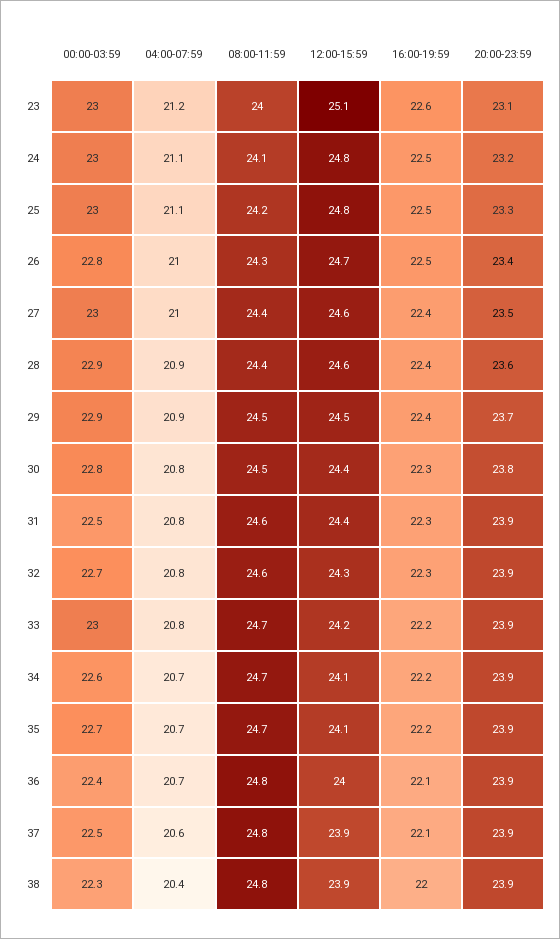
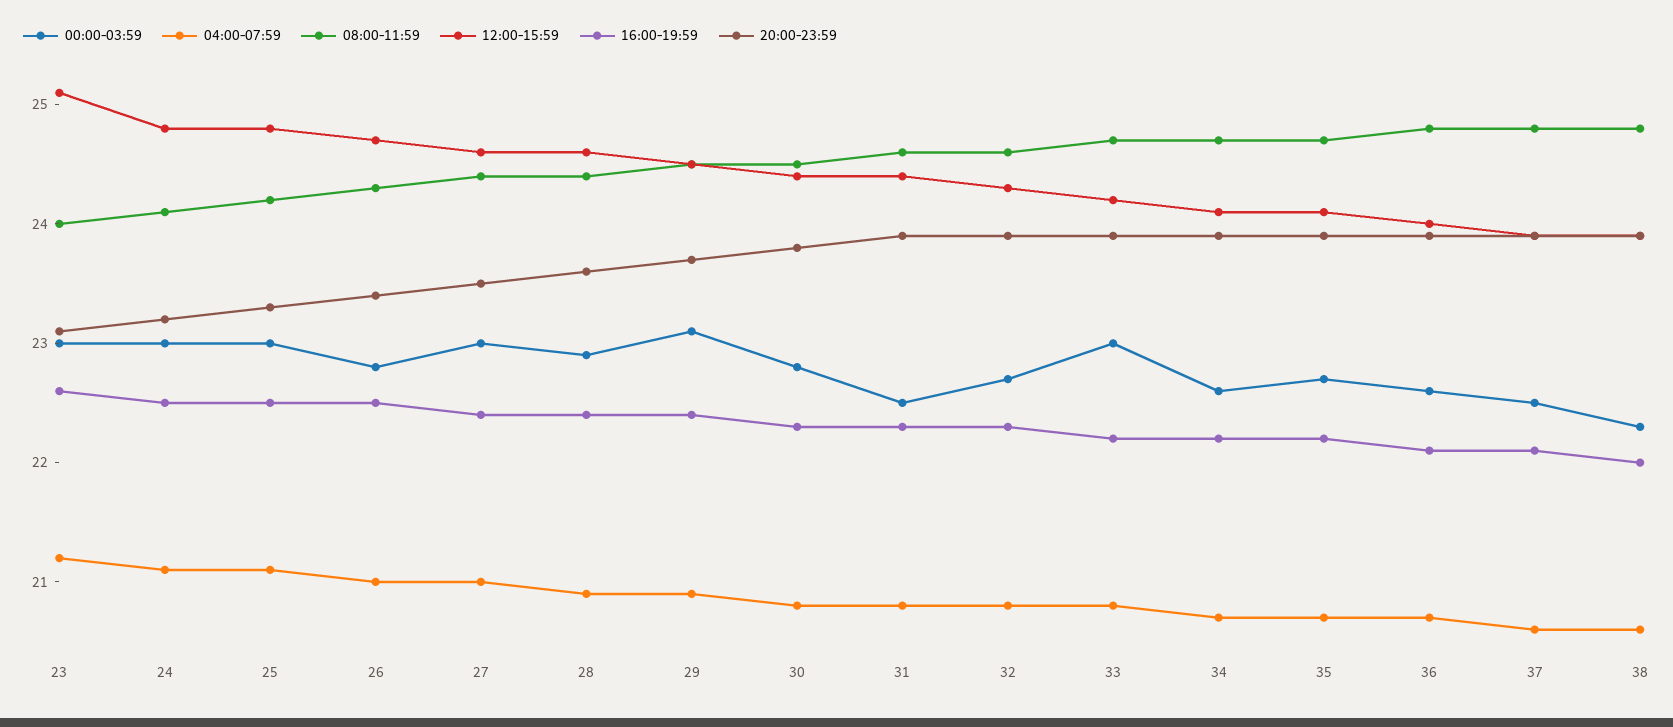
  {
    "00:00-03:59": {
      "23": 23,
      "24": 23,
      "25": 23,
      "26": 22.8,
      "27": 23,
      "28": 22.9,
-     "29": 22.9,
+     "29": 23.1,
      "30": 22.8,
      "31": 22.5,
      "32": 22.7,
      "33": 23,
      "34": 22.6,
      "35": 22.7,
-     "36": 22.4,
+     "36": 22.6,
      "37": 22.5,
      "38": 22.3
    },
    "04:00-07:59": {
      "23": 21.2,
      "24": 21.1,
      "25": 21.1,
      "26": 21,
      "27": 21,
      "28": 20.9,
      "29": 20.9,
      "30": 20.8,
      "31": 20.8,
      "32": 20.8,
      "33": 20.8,
      "34": 20.7,
      "35": 20.7,
      "36": 20.7,
      "37": 20.6,
-     "38": 20.4
+     "38": 20.6
    },
    "08:00-11:59": {
      "23": 24,
      "24": 24.1,
      "25": 24.2,
      "26": 24.3,
      "27": 24.4,
      "28": 24.4,
      "29": 24.5,
      "30": 24.5,
      "31": 24.6,
      "32": 24.6,
      "33": 24.7,
      "34": 24.7,
      "35": 24.7,
      "36": 24.8,
      "37": 24.8,
      "38": 24.8
    },
    "12:00-15:59": {
      "23": 25.1,
      "24": 24.8,
      "25": 24.8,
      "26": 24.7,
      "27": 24.6,
      "28": 24.6,
      "29": 24.5,
      "30": 24.4,
      "31": 24.4,
      "32": 24.3,
      "33": 24.2,
      "34": 24.1,
      "35": 24.1,
      "36": 24,
      "37": 23.9,
      "38": 23.9
    },
    "16:00-19:59": {
      "23": 22.6,
      "24": 22.5,
      "25": 22.5,
      "26": 22.5,
      "27": 22.4,
      "28": 22.4,
      "29": 22.4,
      "30": 22.3,
      "31": 22.3,
      "32": 22.3,
      "33": 22.2,
      "34": 22.2,
      "35": 22.2,
      "36": 22.1,
      "37": 22.1,
      "38": 22
    },
    "20:00-23:59": {
      "23": 23.1,
      "24": 23.2,
      "25": 23.3,
      "26": 23.4,
      "27": 23.5,
      "28": 23.6,
      "29": 23.7,
      "30": 23.8,
      "31": 23.9,
      "32": 23.9,
      "33": 23.9,
      "34": 23.9,
      "35": 23.9,
      "36": 23.9,
      "37": 23.9,
      "38": 23.9
    }
  }

